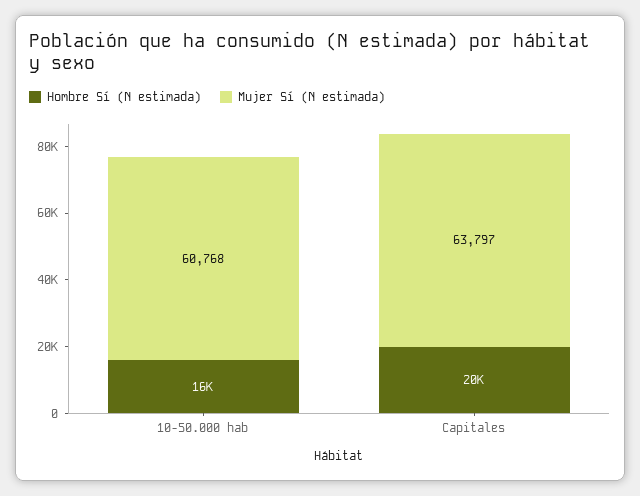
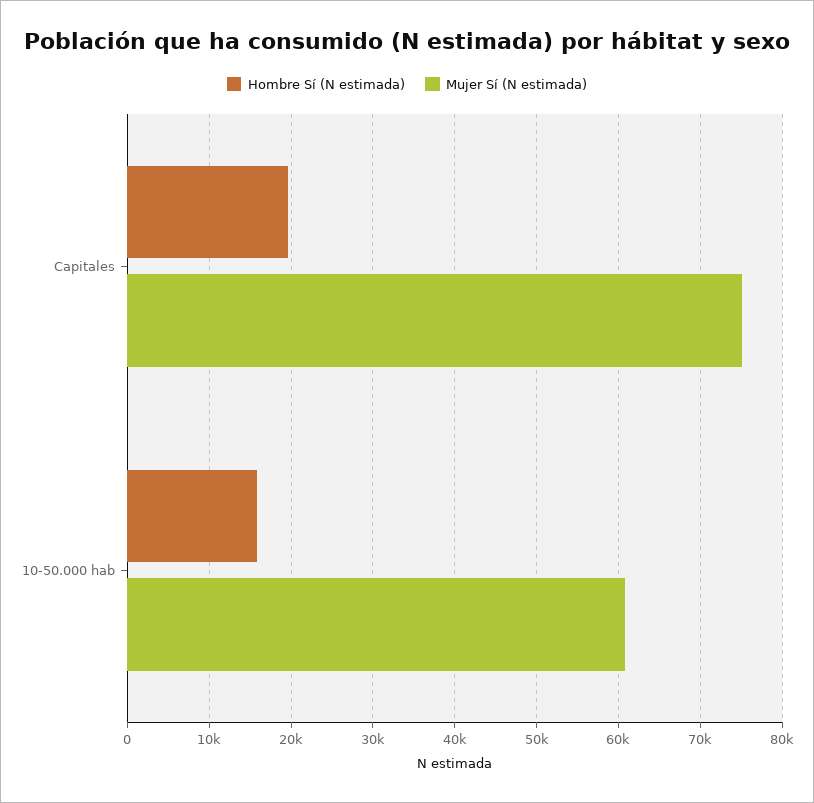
  {
    "Hombre Sí (N estimada)": {
      "10-50.000 hab": 16000,
      "Capitales": 20000
    },
    "Mujer Sí (N estimada)": {
      "10-50.000 hab": 60768,
-     "Capitales": 63797
+     "Capitales": 75000
    }
  }

